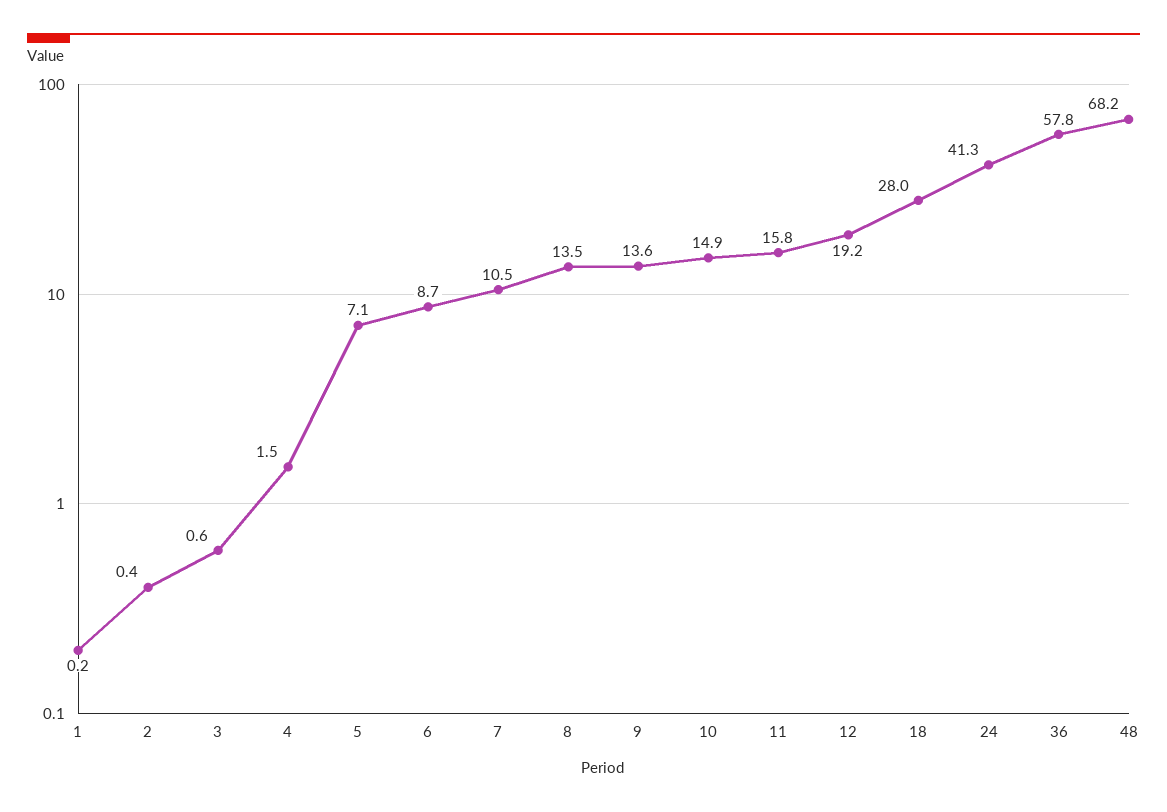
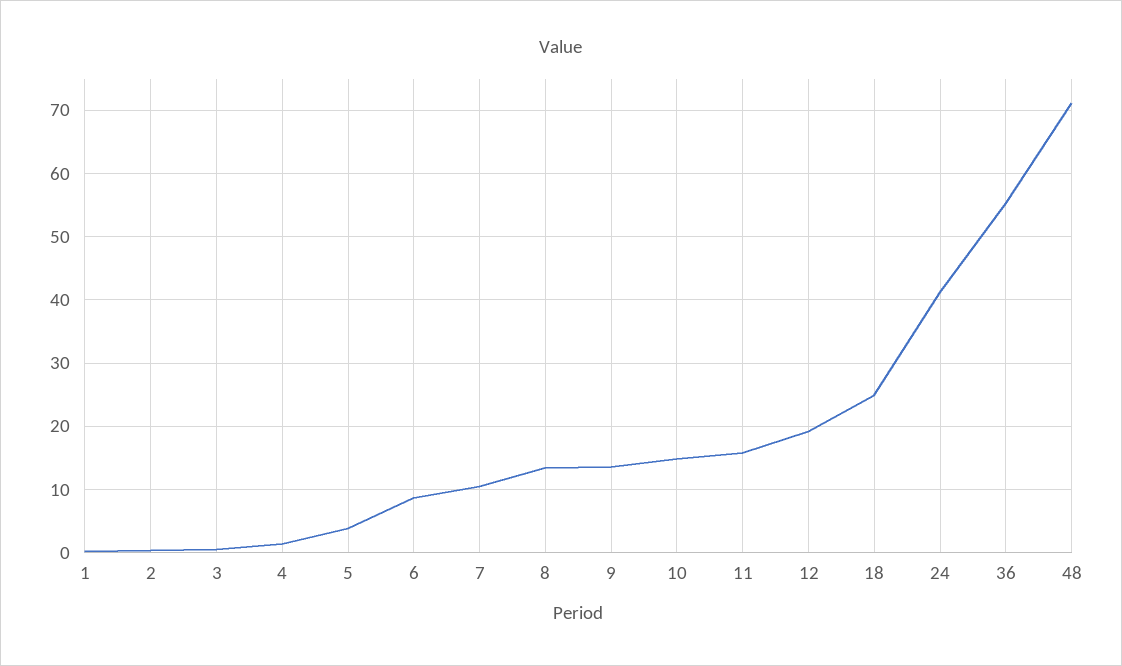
  {
    "1": 0.2,
    "2": 0.4,
    "3": 0.6,
    "4": 1.5,
-   "5": 7.1,
+   "5": 4,
    "6": 8.7,
    "7": 10.5,
    "8": 13.5,
    "9": 13.6,
    "10": 14.9,
    "11": 15.8,
    "12": 19.2,
-   "18": 28,
+   "18": 25,
    "24": 41.3,
-   "36": 57.8,
+   "36": 55,
-   "48": 68.2
+   "48": 71
  }

